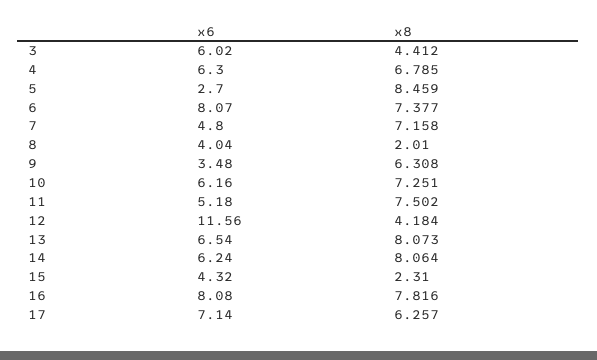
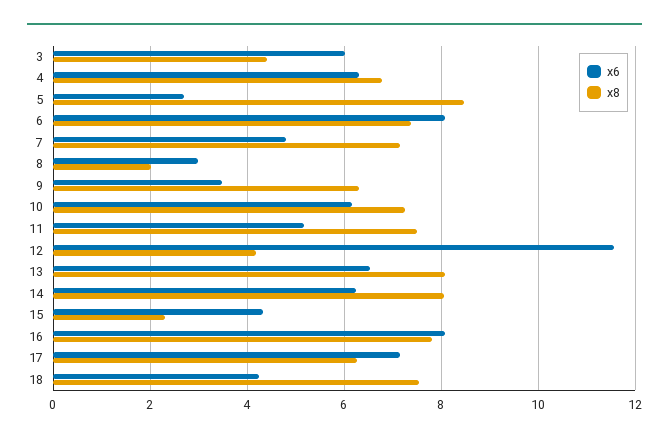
  {
    "x6": {
      "3": 6.02,
      "4": 6.3,
      "5": 2.7,
      "6": 8.07,
      "7": 4.8,
-     "8": 4.04,
+     "8": 3,
      "9": 3.48,
      "10": 6.16,
      "11": 5.18,
      "12": 11.56,
      "13": 6.54,
      "14": 6.24,
      "15": 4.32,
      "16": 8.08,
-     "17": 7.14
+     "17": 7.14,
+     "18": 4.2
    },
    "x8": {
      "3": 4.412,
      "4": 6.785,
      "5": 8.459,
      "6": 7.377,
      "7": 7.158,
      "8": 2.01,
      "9": 6.308,
      "10": 7.251,
      "11": 7.502,
      "12": 4.184,
      "13": 8.073,
      "14": 8.064,
      "15": 2.31,
      "16": 7.816,
-     "17": 6.257
+     "17": 6.257,
+     "18": 7.6
    }
  }

